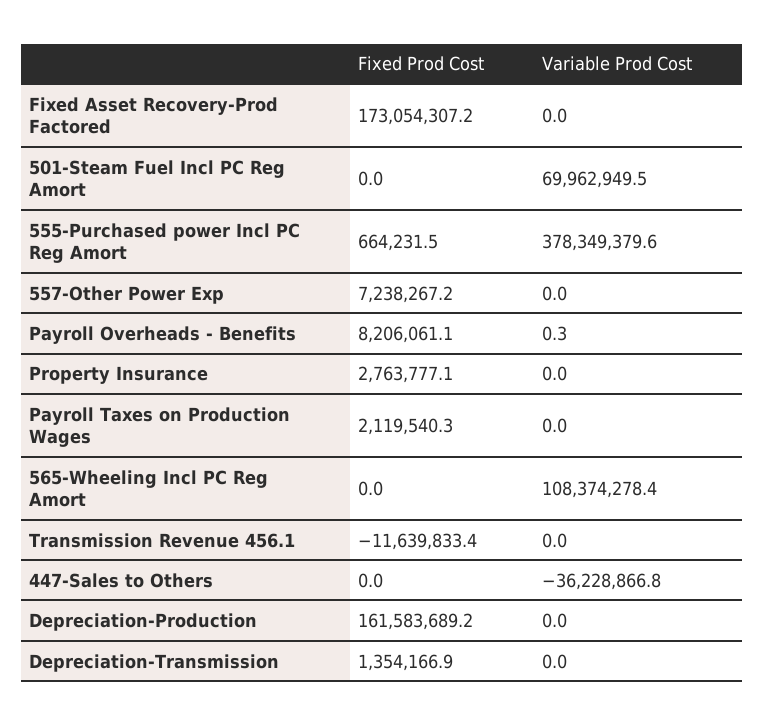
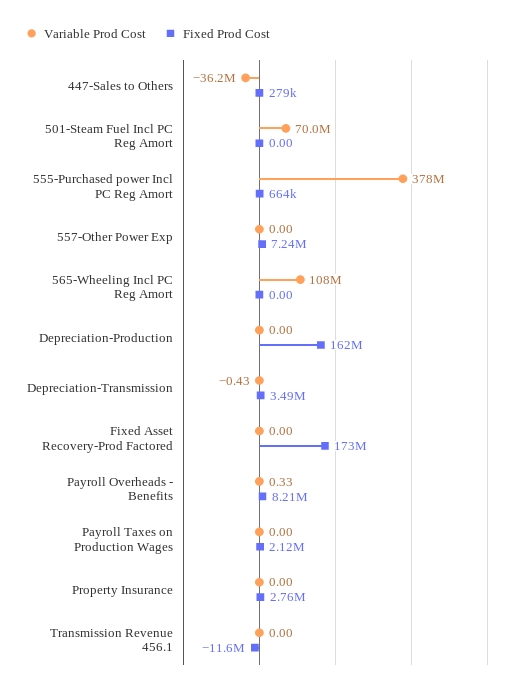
  {
    "Fixed Prod Cost": {
      "Fixed Asset Recovery-Prod Factored": 173054307.2,
      "501-Steam Fuel Incl PC Reg Amort": 0,
      "555-Purchased power Incl PC Reg Amort": 664231.5,
      "557-Other Power Exp": 7238267.2,
      "Payroll Overheads - Benefits": 8206061.1,
      "Property Insurance": 2763777.1,
      "Payroll Taxes on Production Wages": 2119540.3,
      "565-Wheeling Incl PC Reg Amort": 0,
      "Transmission Revenue 456.1": -11639833.4,
-     "447-Sales to Others": 0,
+     "447-Sales to Others": 279000,
      "Depreciation-Production": 161583689.2,
-     "Depreciation-Transmission": 1354166.9
+     "Depreciation-Transmission": 3490000
    },
    "Variable Prod Cost": {
      "Fixed Asset Recovery-Prod Factored": 0,
      "501-Steam Fuel Incl PC Reg Amort": 69962949.5,
      "555-Purchased power Incl PC Reg Amort": 378349379.6,
      "557-Other Power Exp": 0,
      "Payroll Overheads - Benefits": 0.33,
      "Property Insurance": 0,
      "Payroll Taxes on Production Wages": 0,
      "565-Wheeling Incl PC Reg Amort": 108374278.4,
      "Transmission Revenue 456.1": 0,
      "447-Sales to Others": -36228866.8,
      "Depreciation-Production": 0,
-     "Depreciation-Transmission": 0
+     "Depreciation-Transmission": -0.43
    }
  }

